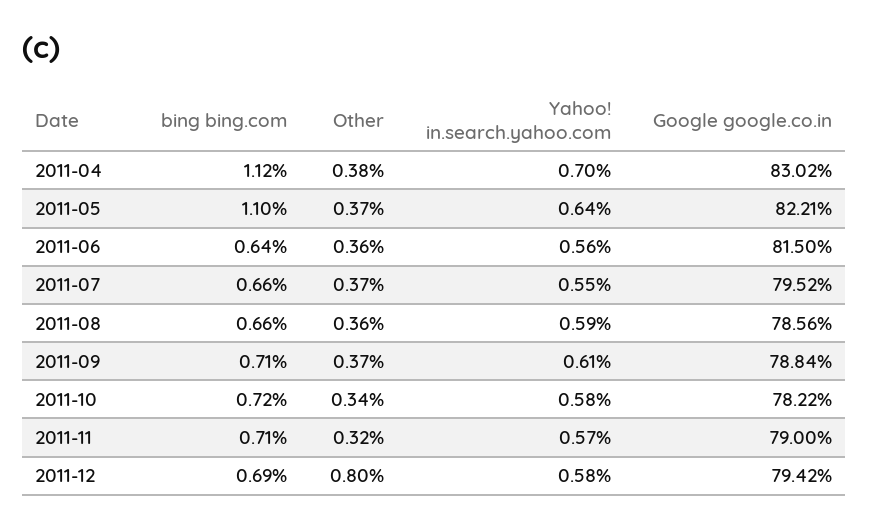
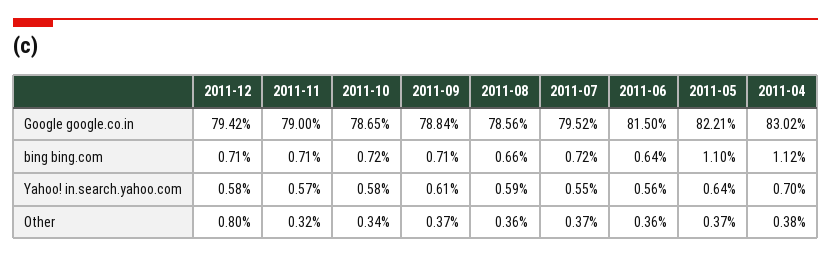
  {
    "bing bing.com": {
      "2011-04": 1.12,
      "2011-05": 1.1,
      "2011-06": 0.64,
-     "2011-07": 0.66,
+     "2011-07": 0.72,
      "2011-08": 0.66,
      "2011-09": 0.71,
      "2011-10": 0.72,
      "2011-11": 0.71,
-     "2011-12": 0.69
+     "2011-12": 0.71
    },
    "Other": {
      "2011-04": 0.38,
      "2011-05": 0.37,
      "2011-06": 0.36,
      "2011-07": 0.37,
      "2011-08": 0.36,
      "2011-09": 0.37,
      "2011-10": 0.34,
      "2011-11": 0.32,
      "2011-12": 0.8
    },
    "Yahoo! in.search.yahoo.com": {
      "2011-04": 0.7,
      "2011-05": 0.64,
      "2011-06": 0.56,
      "2011-07": 0.55,
      "2011-08": 0.59,
      "2011-09": 0.61,
      "2011-10": 0.58,
      "2011-11": 0.57,
      "2011-12": 0.58
    },
    "Google google.co.in": {
      "2011-04": 83.02,
      "2011-05": 82.21,
      "2011-06": 81.5,
      "2011-07": 79.52,
      "2011-08": 78.56,
      "2011-09": 78.84,
-     "2011-10": 78.22,
+     "2011-10": 78.65,
      "2011-11": 79,
      "2011-12": 79.42
    }
  }

